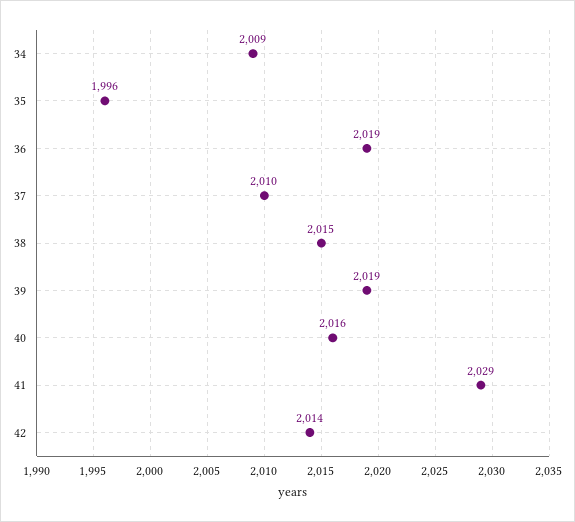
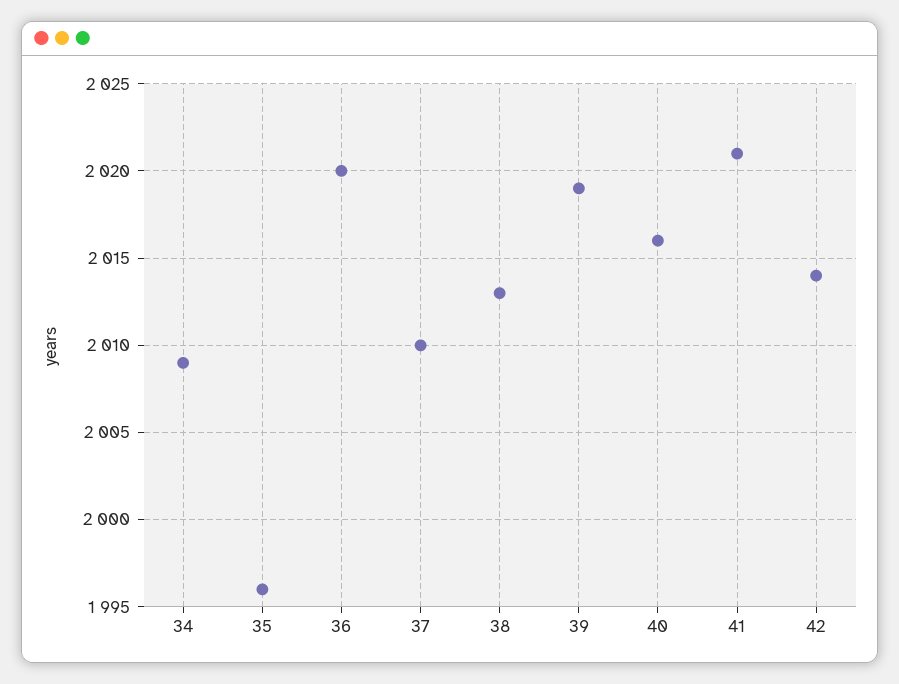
  {
    "34": 2009,
    "35": 1996,
-   "36": 2019,
+   "36": 2020,
    "37": 2010,
-   "38": 2015,
+   "38": 2013,
    "39": 2019,
    "40": 2016,
-   "41": 2029,
+   "41": 2021,
    "42": 2014
  }

